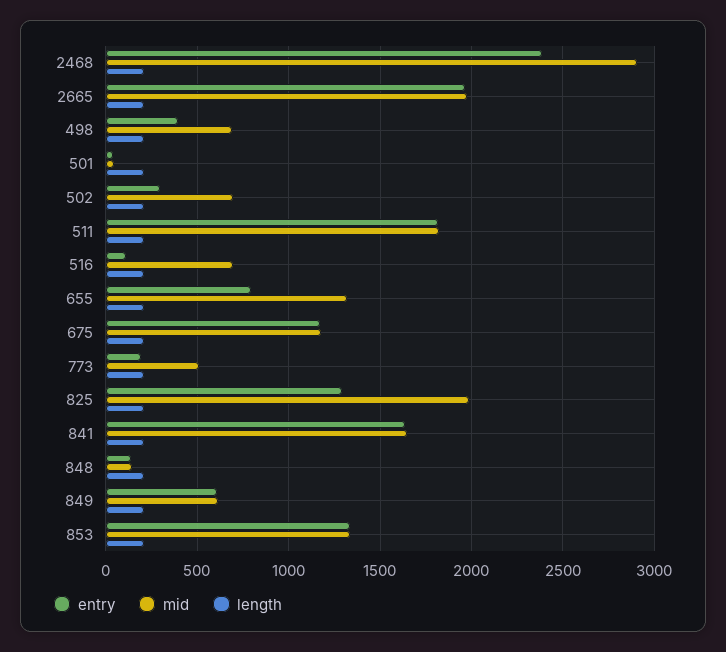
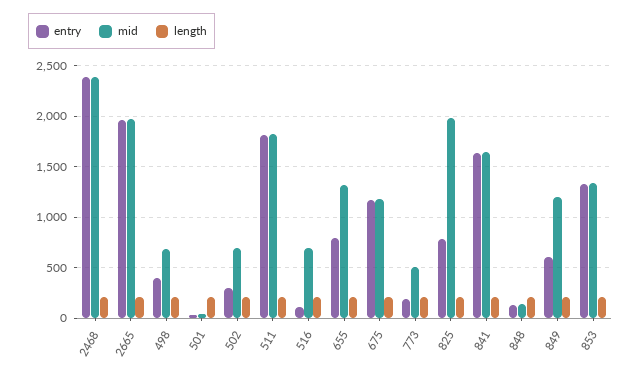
  {
    "entry": {
      "2468": 2400,
      "2665": 1950,
      "498": 400,
      "501": 50,
      "502": 300,
      "511": 1800,
      "516": 100,
      "655": 800,
      "675": 1150,
      "773": 200,
-     "825": 1300,
+     "825": 800,
      "841": 1650,
      "848": 150,
      "849": 600,
      "853": 1350
    },
    "mid": {
-     "2468": 2900,
+     "2468": 2400,
      "2665": 1950,
      "498": 700,
      "501": 50,
      "502": 700,
      "511": 1800,
      "516": 700,
      "655": 1300,
      "675": 1200,
      "773": 500,
      "825": 2000,
      "841": 1650,
      "848": 150,
-     "849": 600,
+     "849": 1200,
      "853": 1350
    },
    "length": {
      "2468": 200,
      "2665": 200,
      "498": 200,
      "501": 200,
      "502": 200,
      "511": 200,
      "516": 200,
      "655": 200,
      "675": 200,
      "773": 200,
      "825": 200,
      "841": 200,
      "848": 200,
      "849": 200,
      "853": 200
    }
  }

